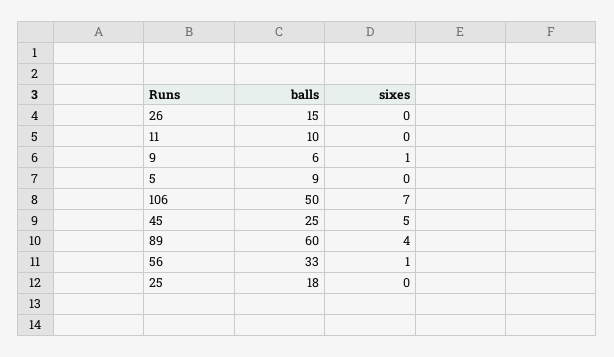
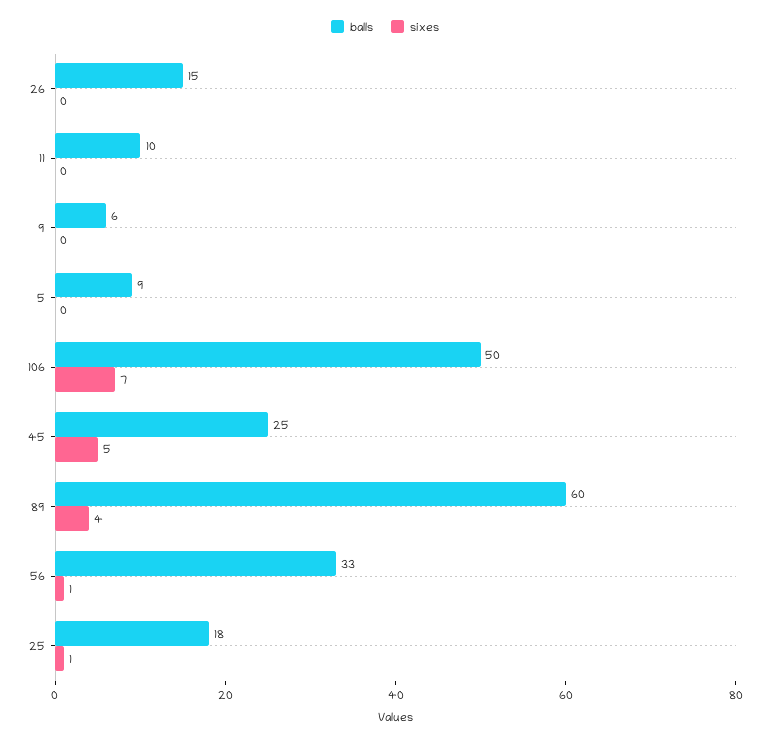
  {
    "balls": {
      "26": 15,
      "11": 10,
      "9": 6,
      "5": 9,
      "106": 50,
      "45": 25,
      "89": 60,
      "56": 33,
      "25": 18
    },
    "sixes": {
      "26": 0,
      "11": 0,
-     "9": 1,
+     "9": 0,
      "5": 0,
      "106": 7,
      "45": 5,
      "89": 4,
      "56": 1,
-     "25": 0
+     "25": 1
    }
  }

